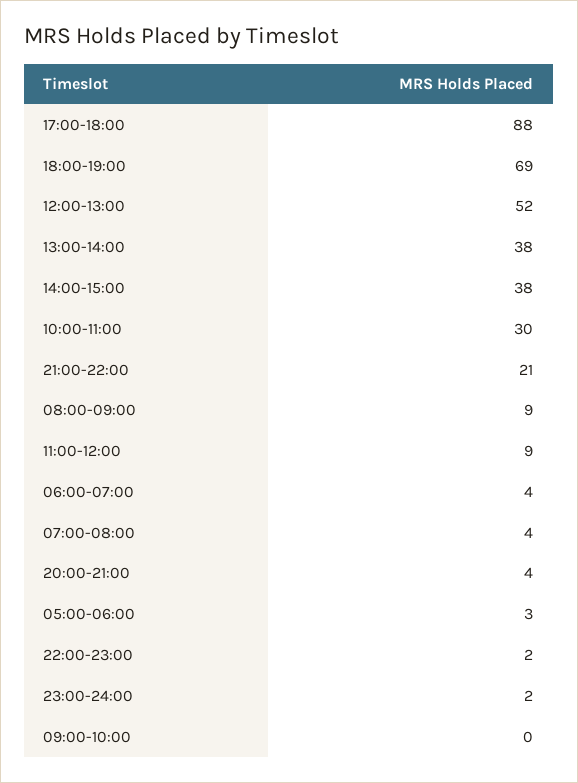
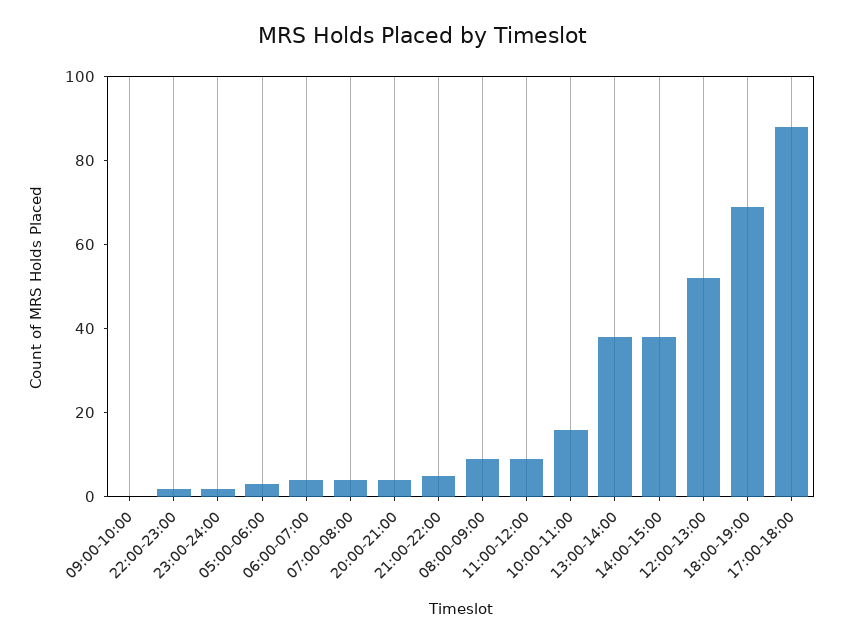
  {
    "17:00-18:00": 88,
    "18:00-19:00": 69,
    "12:00-13:00": 52,
    "13:00-14:00": 38,
    "14:00-15:00": 38,
-   "10:00-11:00": 30,
+   "10:00-11:00": 15,
-   "21:00-22:00": 21,
+   "21:00-22:00": 5,
    "08:00-09:00": 9,
    "11:00-12:00": 9,
    "06:00-07:00": 4,
    "07:00-08:00": 4,
    "20:00-21:00": 4,
    "05:00-06:00": 3,
    "22:00-23:00": 2,
    "23:00-24:00": 2,
    "09:00-10:00": 0
  }

